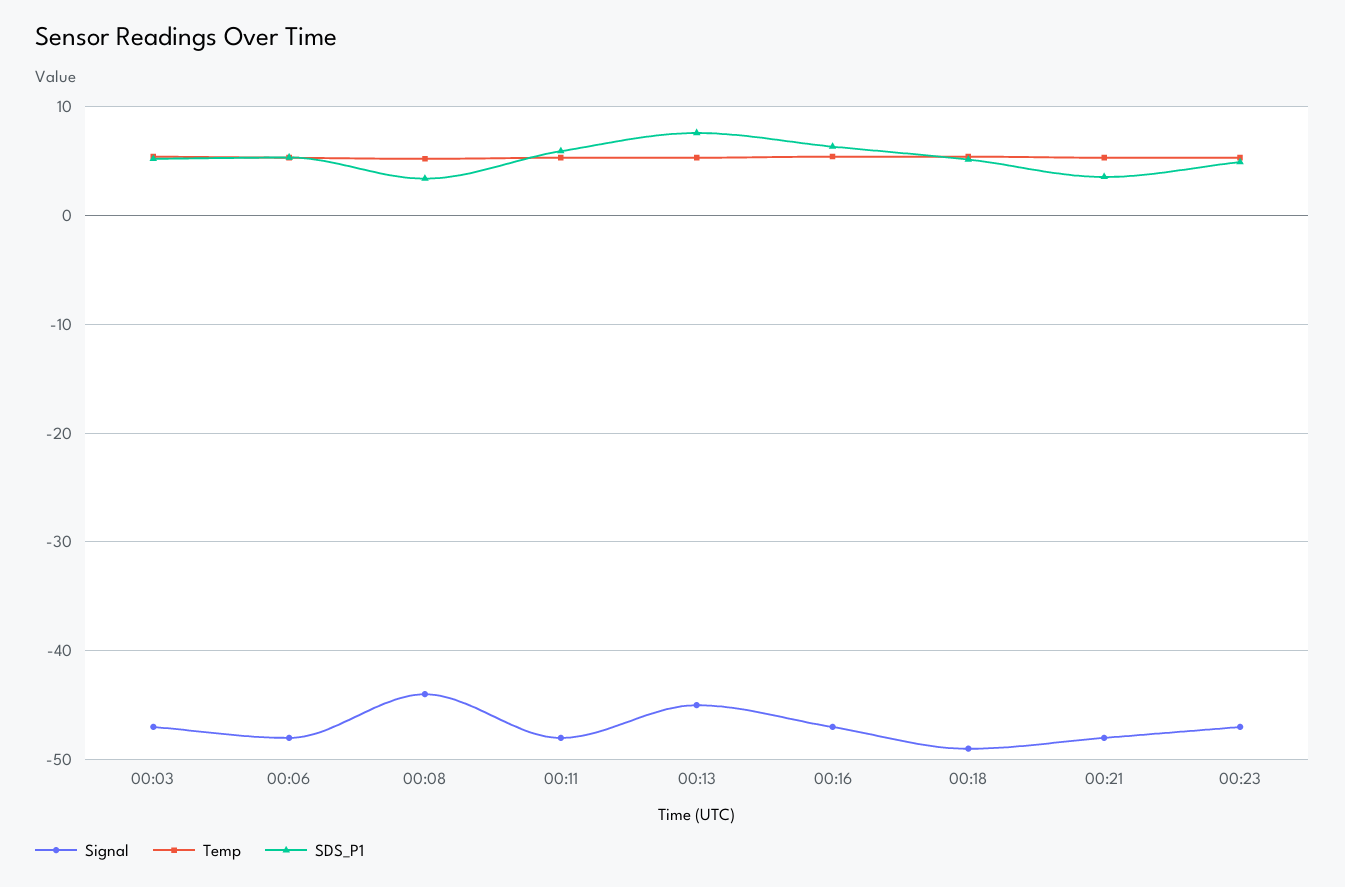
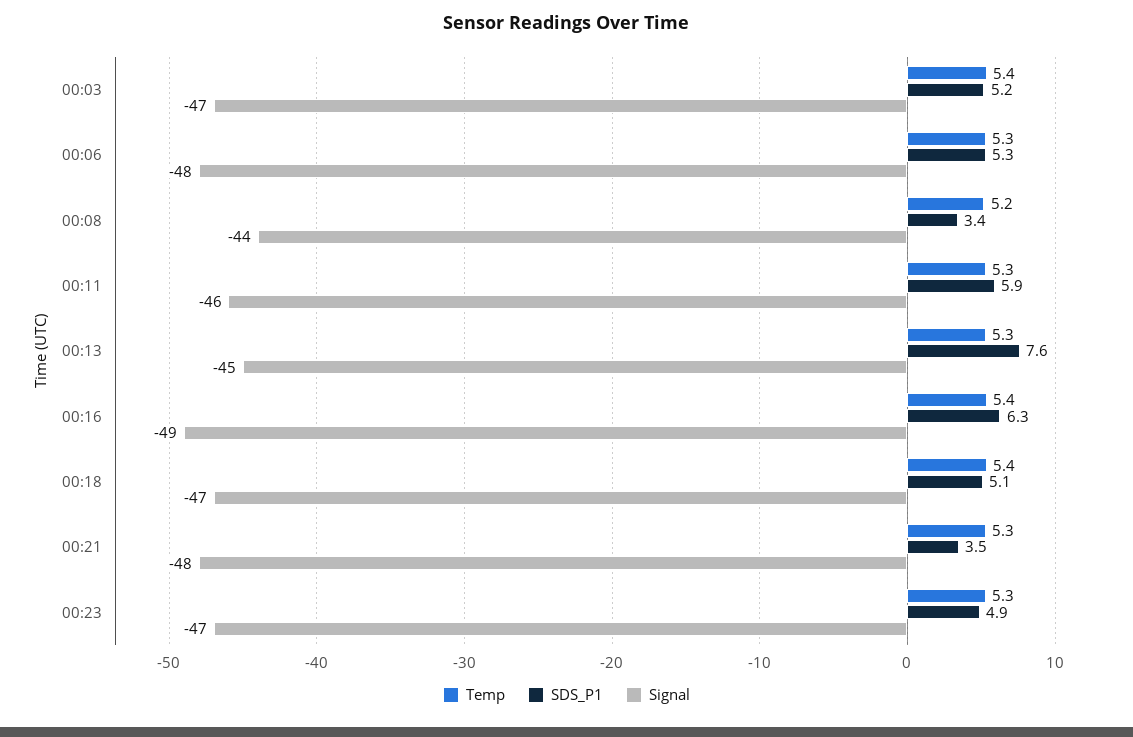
  {
    "Signal": {
      "00:03": -47,
      "00:06": -48,
      "00:08": -44,
-     "00:11": -48,
+     "00:11": -46,
      "00:13": -45,
-     "00:16": -47,
+     "00:16": -49,
-     "00:18": -49,
+     "00:18": -47,
      "00:21": -48,
      "00:23": -47
    },
    "Temp": {
      "00:03": 5.4,
      "00:06": 5.3,
      "00:08": 5.2,
      "00:11": 5.3,
      "00:13": 5.3,
      "00:16": 5.4,
      "00:18": 5.4,
      "00:21": 5.3,
      "00:23": 5.3
    },
    "SDS_P1": {
      "00:03": 5.2,
      "00:06": 5.3,
      "00:08": 3.4,
      "00:11": 5.9,
      "00:13": 7.6,
      "00:16": 6.3,
      "00:18": 5.1,
      "00:21": 3.5,
      "00:23": 4.9
    }
  }

